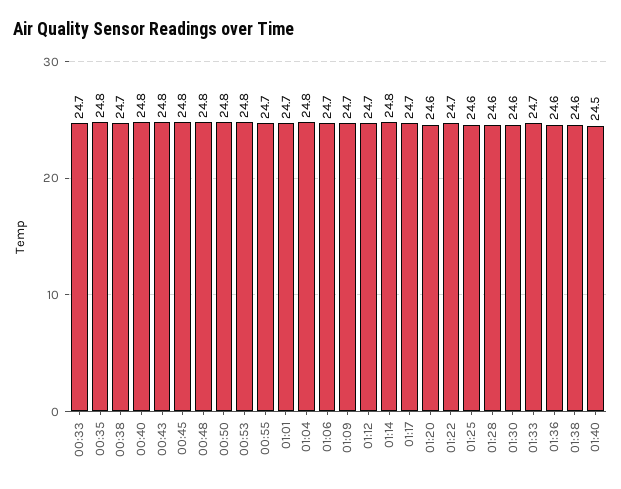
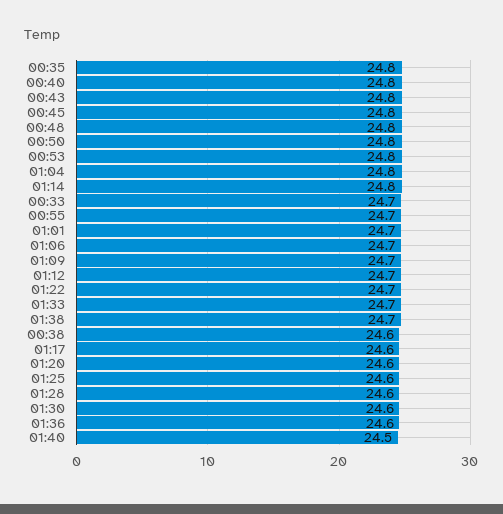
  {
    "00:33": 24.7,
    "00:35": 24.8,
-   "00:38": 24.7,
+   "00:38": 24.6,
    "00:40": 24.8,
    "00:43": 24.8,
    "00:45": 24.8,
    "00:48": 24.8,
    "00:50": 24.8,
    "00:53": 24.8,
    "00:55": 24.7,
    "01:01": 24.7,
    "01:04": 24.8,
    "01:06": 24.7,
    "01:09": 24.7,
    "01:12": 24.7,
    "01:14": 24.8,
-   "01:17": 24.7,
+   "01:17": 24.6,
    "01:20": 24.6,
    "01:22": 24.7,
    "01:25": 24.6,
    "01:28": 24.6,
    "01:30": 24.6,
    "01:33": 24.7,
    "01:36": 24.6,
-   "01:38": 24.6,
+   "01:38": 24.7,
    "01:40": 24.5
  }

